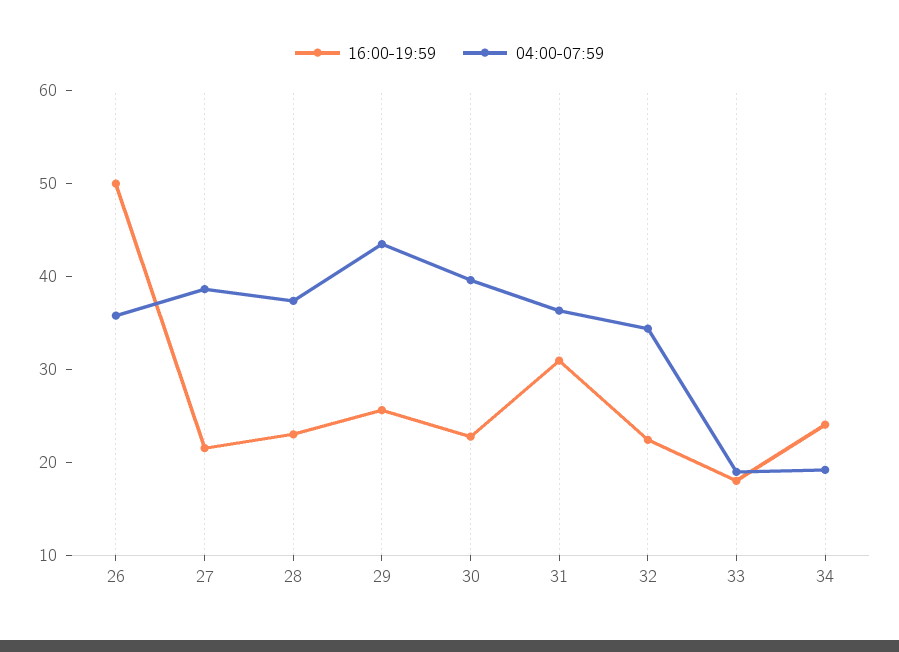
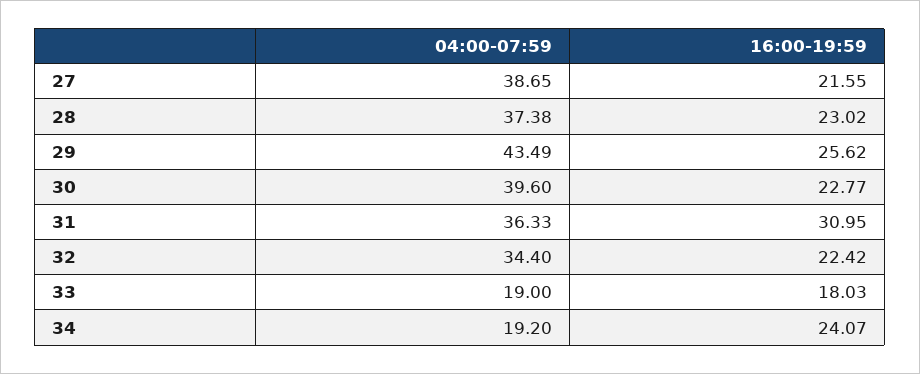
  {
    "16:00-19:59": {
-     "26": 50,
      "27": 21.55,
      "28": 23.02,
      "29": 25.62,
      "30": 22.77,
      "31": 30.95,
      "32": 22.42,
      "33": 18.03,
      "34": 24.07
    },
    "04:00-07:59": {
-     "26": 36,
      "27": 38.65,
      "28": 37.38,
      "29": 43.49,
      "30": 39.6,
      "31": 36.33,
      "32": 34.4,
      "33": 19,
      "34": 19.2
    }
  }

